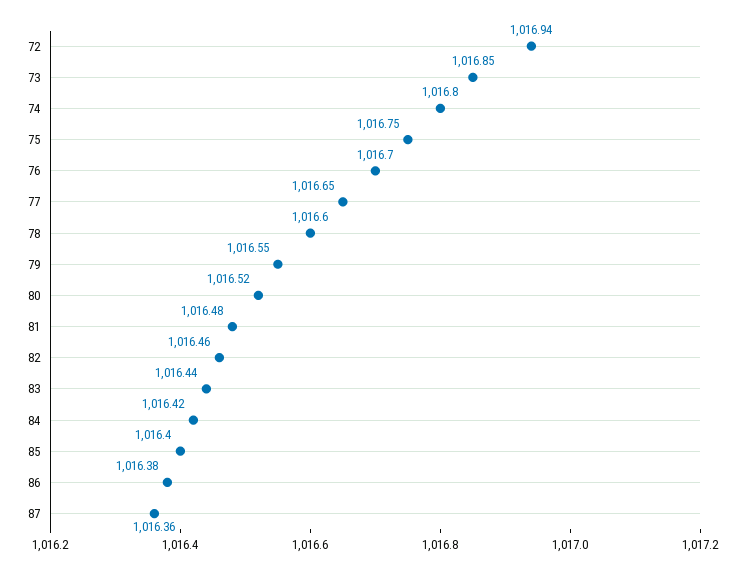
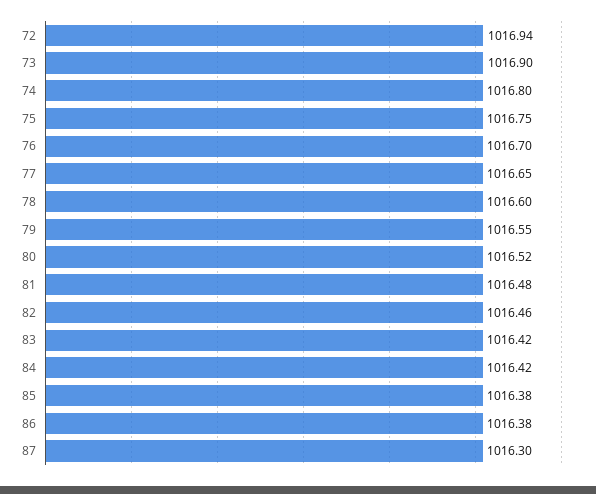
  {
    "72": 1016.94,
-   "73": 1016.85,
+   "73": 1016.9,
    "74": 1016.8,
    "75": 1016.75,
    "76": 1016.7,
    "77": 1016.65,
    "78": 1016.6,
    "79": 1016.55,
    "80": 1016.52,
    "81": 1016.48,
    "82": 1016.46,
-   "83": 1016.44,
+   "83": 1016.42,
    "84": 1016.42,
-   "85": 1016.4,
+   "85": 1016.38,
    "86": 1016.38,
-   "87": 1016.36
+   "87": 1016.3
  }

